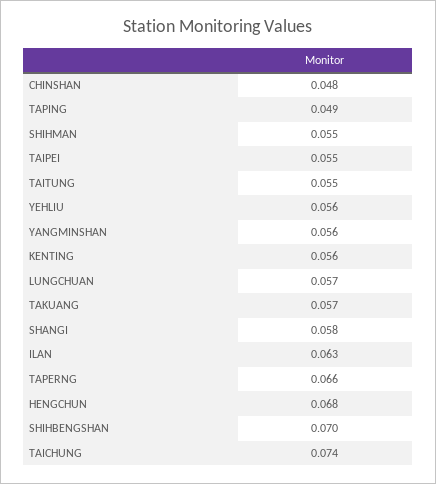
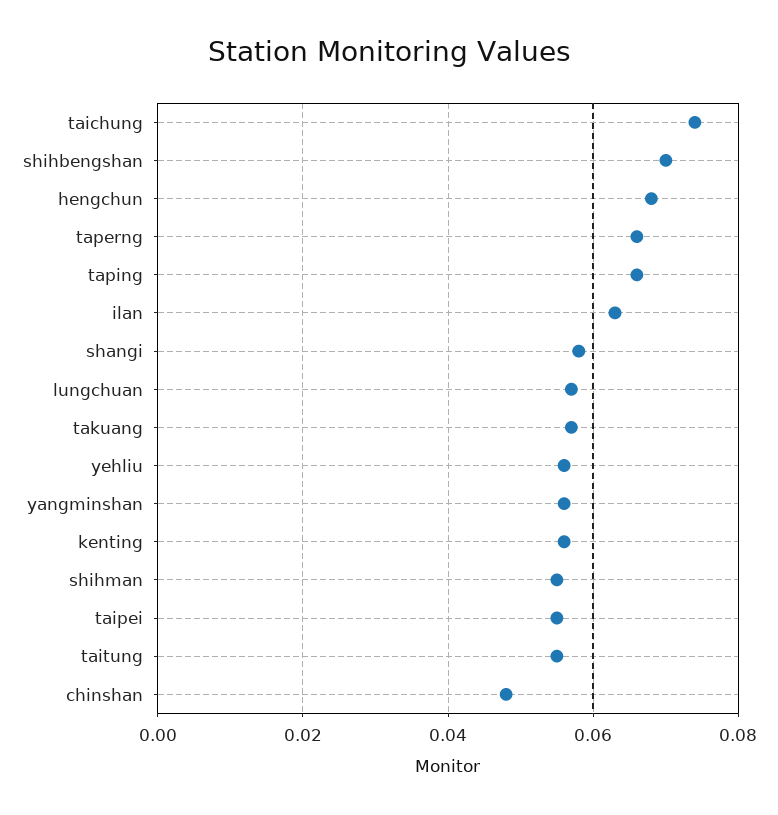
  {
    "CHINSHAN": 0.048,
-   "TAPING": 0.049,
+   "TAPING": 0.065,
    "SHIHMAN": 0.055,
    "TAIPEI": 0.055,
    "TAITUNG": 0.055,
    "YEHLIU": 0.056,
    "YANGMINSHAN": 0.056,
    "KENTING": 0.056,
    "LUNGCHUAN": 0.057,
    "TAKUANG": 0.057,
    "SHANGI": 0.058,
    "ILAN": 0.063,
    "TAPERNG": 0.066,
    "HENGCHUN": 0.068,
    "SHIHBENGSHAN": 0.07,
    "TAICHUNG": 0.074
  }

